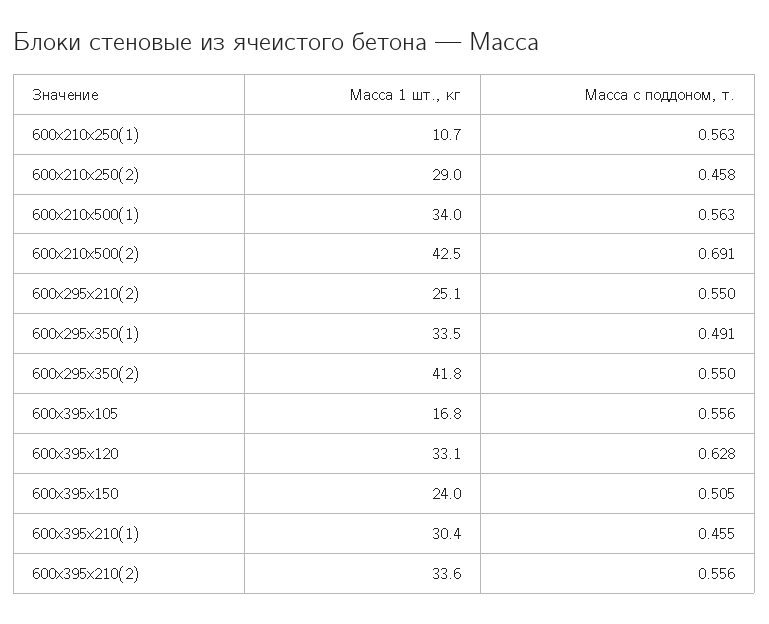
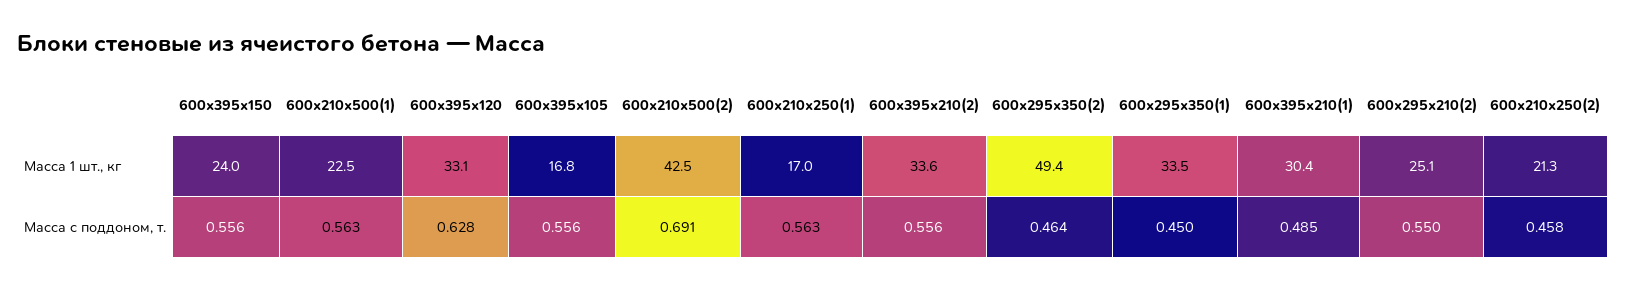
  {
    "Масса 1 шт., кг": {
-     "600х210х250(1)": 10.7,
+     "600х210х250(1)": 17,
-     "600х210х250(2)": 29,
+     "600х210х250(2)": 21.3,
-     "600х210х500(1)": 34,
+     "600х210х500(1)": 22.5,
      "600х210х500(2)": 42.5,
      "600х295х210(2)": 25.1,
      "600х295х350(1)": 33.5,
-     "600х295х350(2)": 41.8,
+     "600х295х350(2)": 49.4,
      "600х395х105": 16.8,
      "600х395х120": 33.1,
      "600х395х150": 24,
      "600х395х210(1)": 30.4,
      "600х395х210(2)": 33.6
    },
    "Масса с поддоном, т.": {
      "600х210х250(1)": 0.563,
      "600х210х250(2)": 0.458,
      "600х210х500(1)": 0.563,
      "600х210х500(2)": 0.691,
      "600х295х210(2)": 0.55,
-     "600х295х350(1)": 0.491,
+     "600х295х350(1)": 0.45,
-     "600х295х350(2)": 0.55,
+     "600х295х350(2)": 0.464,
      "600х395х105": 0.556,
      "600х395х120": 0.628,
-     "600х395х150": 0.505,
+     "600х395х150": 0.556,
-     "600х395х210(1)": 0.455,
+     "600х395х210(1)": 0.485,
      "600х395х210(2)": 0.556
    }
  }

